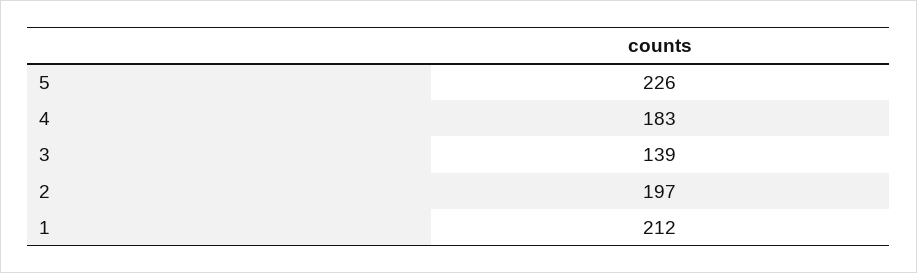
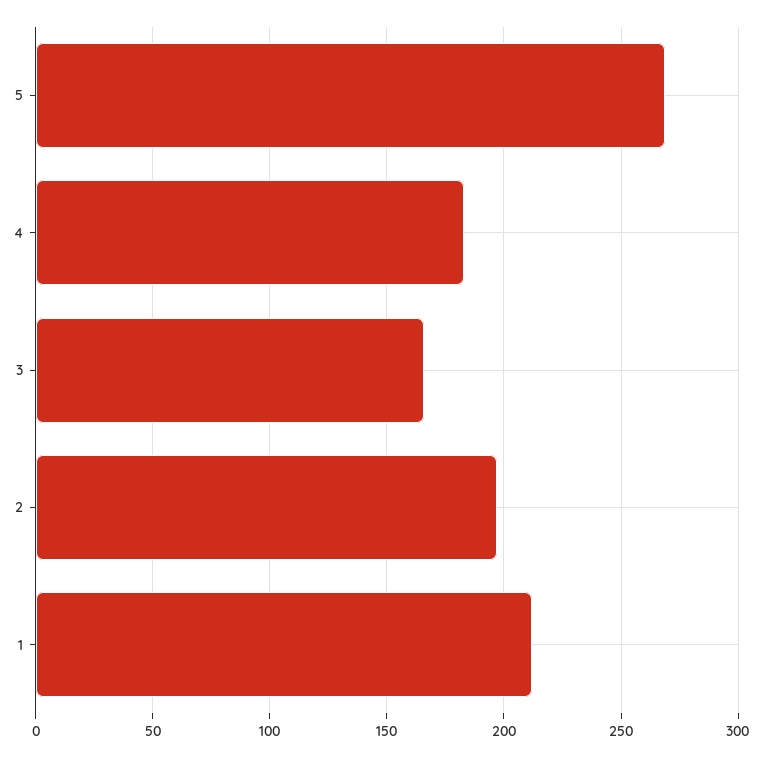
  {
-   "5": 226,
+   "5": 270,
    "4": 183,
-   "3": 139,
+   "3": 165,
    "2": 197,
    "1": 212
  }

